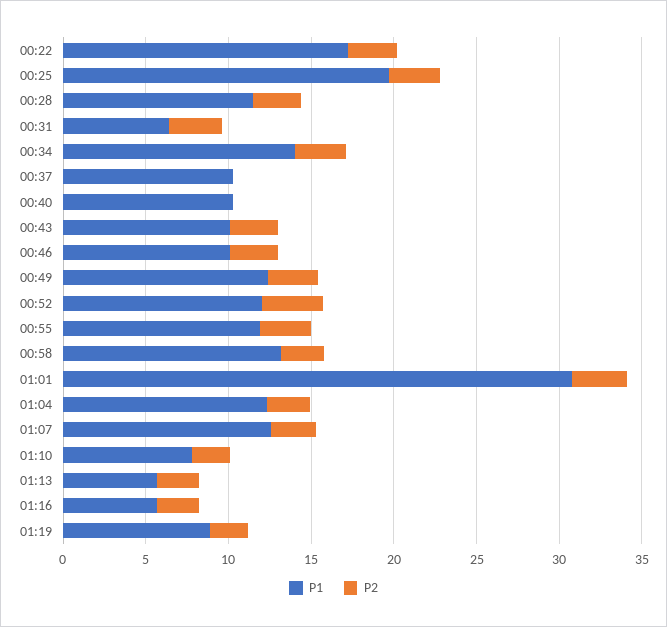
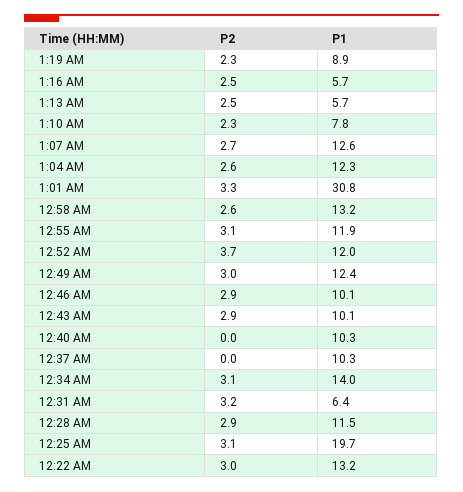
  {
    "P1": {
-     "00:22": 17,
+     "00:22": 13.2,
      "00:25": 19.7,
      "00:28": 11.5,
      "00:31": 6.4,
      "00:34": 14,
      "00:37": 10.3,
      "00:40": 10.3,
      "00:43": 10.1,
      "00:46": 10.1,
      "00:49": 12.4,
      "00:52": 12,
      "00:55": 11.9,
      "00:58": 13.2,
      "01:01": 30.8,
      "01:04": 12.3,
      "01:07": 12.6,
      "01:10": 7.8,
      "01:13": 5.7,
      "01:16": 5.7,
      "01:19": 8.9
    },
    "P2": {
      "00:22": 3,
      "00:25": 3.1,
      "00:28": 2.9,
      "00:31": 3.2,
      "00:34": 3.1,
      "00:37": 0,
      "00:40": 0,
      "00:43": 2.9,
      "00:46": 2.9,
      "00:49": 3,
      "00:52": 3.7,
      "00:55": 3.1,
      "00:58": 2.6,
      "01:01": 3.3,
      "01:04": 2.6,
      "01:07": 2.7,
      "01:10": 2.3,
      "01:13": 2.5,
      "01:16": 2.5,
      "01:19": 2.3
    }
  }

